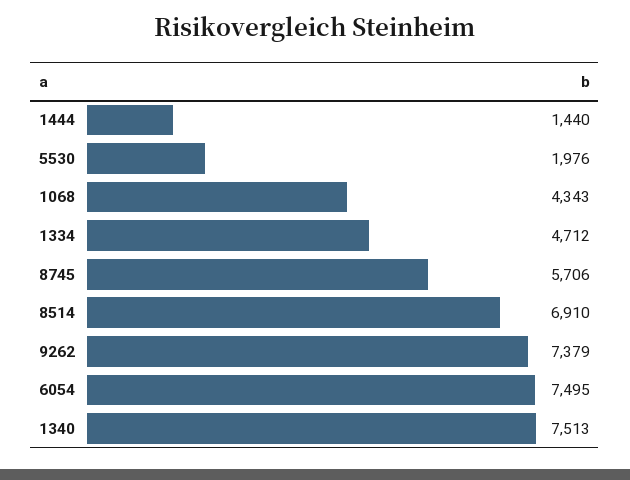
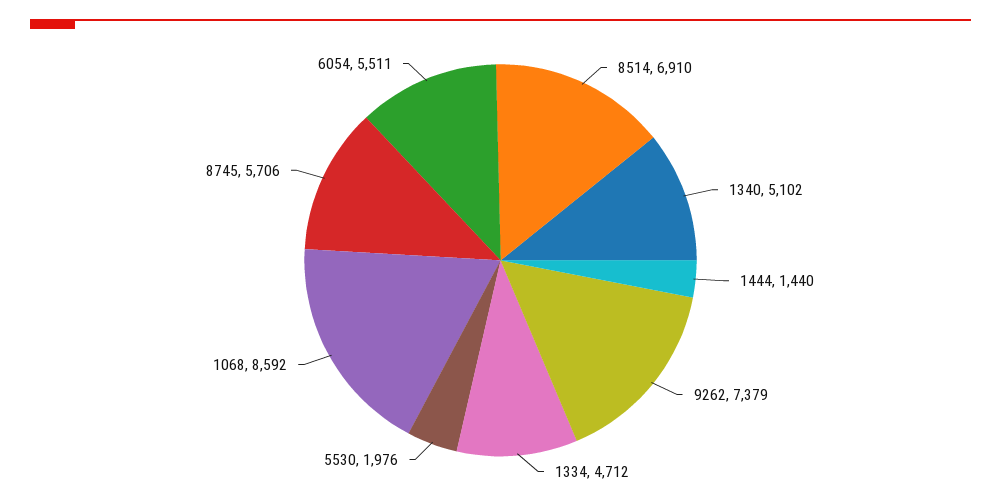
  {
    "1444": 1440,
    "5530": 1976,
-   "1068": 4343,
+   "1068": 8592,
    "1334": 4712,
    "8745": 5706,
    "8514": 6910,
    "9262": 7379,
-   "6054": 7495,
+   "6054": 5511,
-   "1340": 7513
+   "1340": 5102
  }

